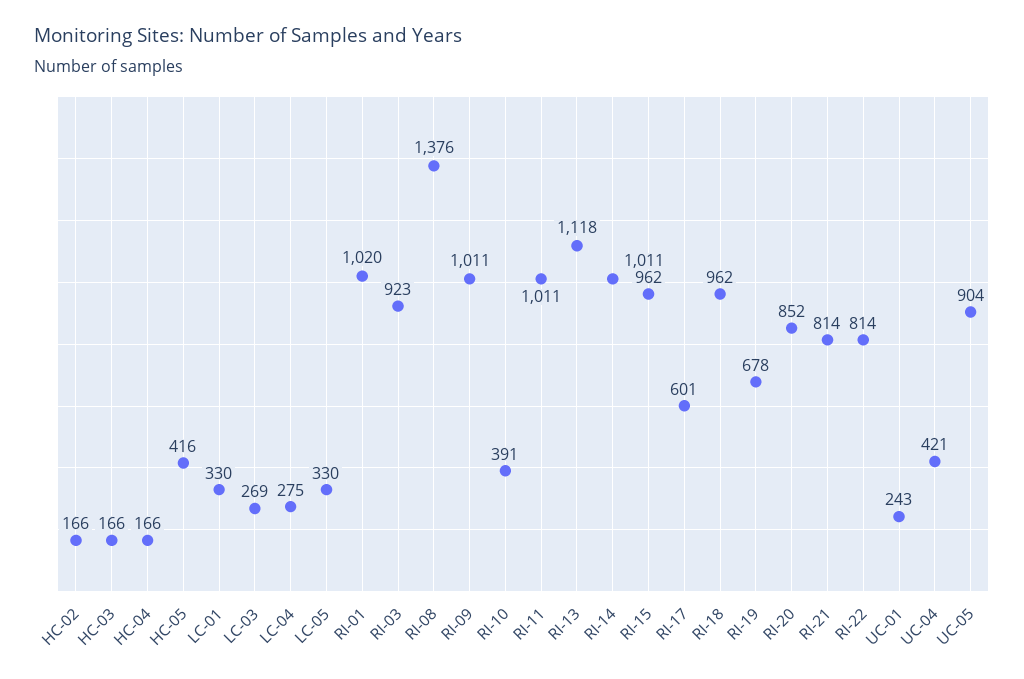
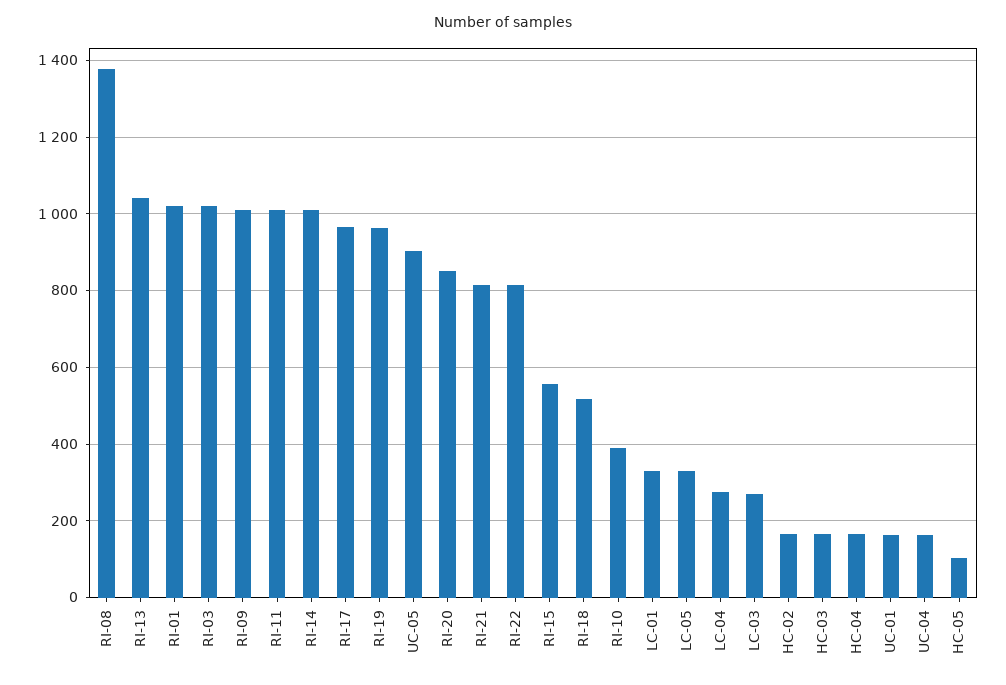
  {
    "HC-02": 166,
    "HC-03": 166,
    "HC-04": 166,
-   "HC-05": 416,
+   "HC-05": 100,
    "LC-01": 330,
    "LC-03": 269,
    "LC-04": 275,
    "LC-05": 330,
    "RI-01": 1020,
-   "RI-03": 923,
+   "RI-03": 1020,
    "RI-08": 1376,
    "RI-09": 1011,
    "RI-10": 391,
    "RI-11": 1011,
-   "RI-13": 1118,
+   "RI-13": 1040,
    "RI-14": 1011,
-   "RI-15": 962,
+   "RI-15": 560,
-   "RI-17": 601,
+   "RI-17": 960,
-   "RI-18": 962,
+   "RI-18": 520,
-   "RI-19": 678,
+   "RI-19": 960,
    "RI-20": 852,
    "RI-21": 814,
    "RI-22": 814,
-   "UC-01": 243,
+   "UC-01": 160,
-   "UC-04": 421,
+   "UC-04": 160,
    "UC-05": 904
  }

